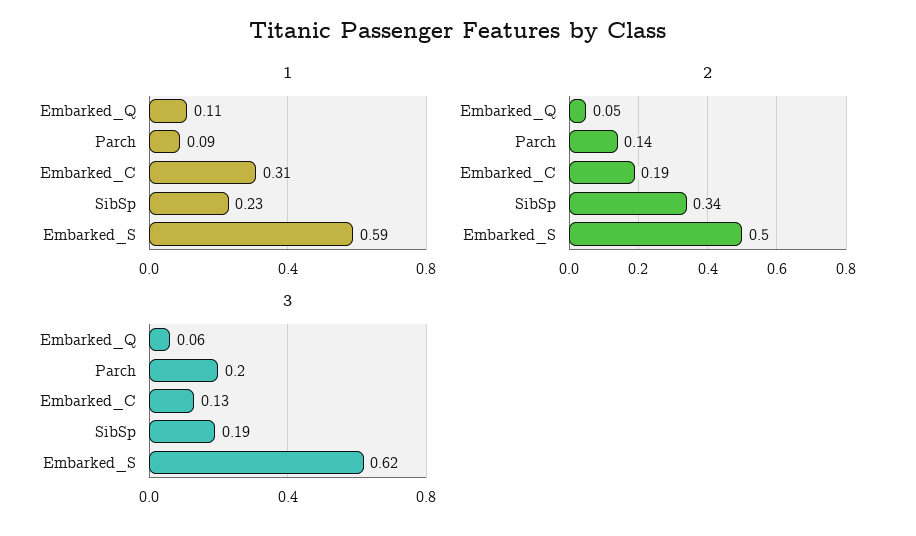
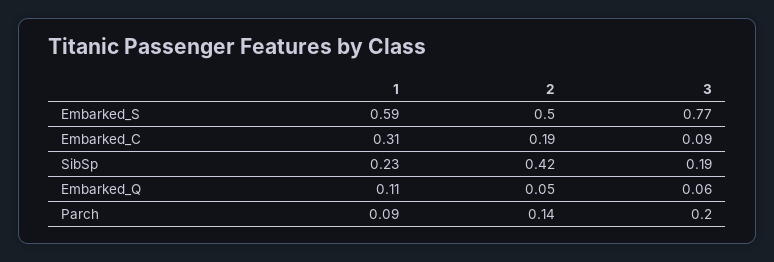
  {
    "1": {
      "Embarked_Q": 0.11,
      "Parch": 0.09,
      "Embarked_C": 0.31,
      "SibSp": 0.23,
      "Embarked_S": 0.59
    },
    "2": {
      "Embarked_Q": 0.05,
      "Parch": 0.14,
      "Embarked_C": 0.19,
-     "SibSp": 0.34,
+     "SibSp": 0.42,
      "Embarked_S": 0.5
    },
    "3": {
      "Embarked_Q": 0.06,
      "Parch": 0.2,
-     "Embarked_C": 0.13,
+     "Embarked_C": 0.09,
      "SibSp": 0.19,
-     "Embarked_S": 0.62
+     "Embarked_S": 0.77
    }
  }

